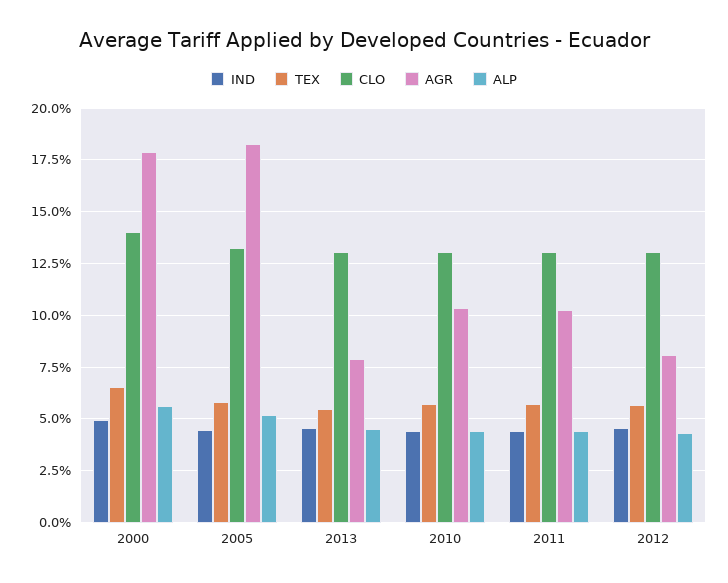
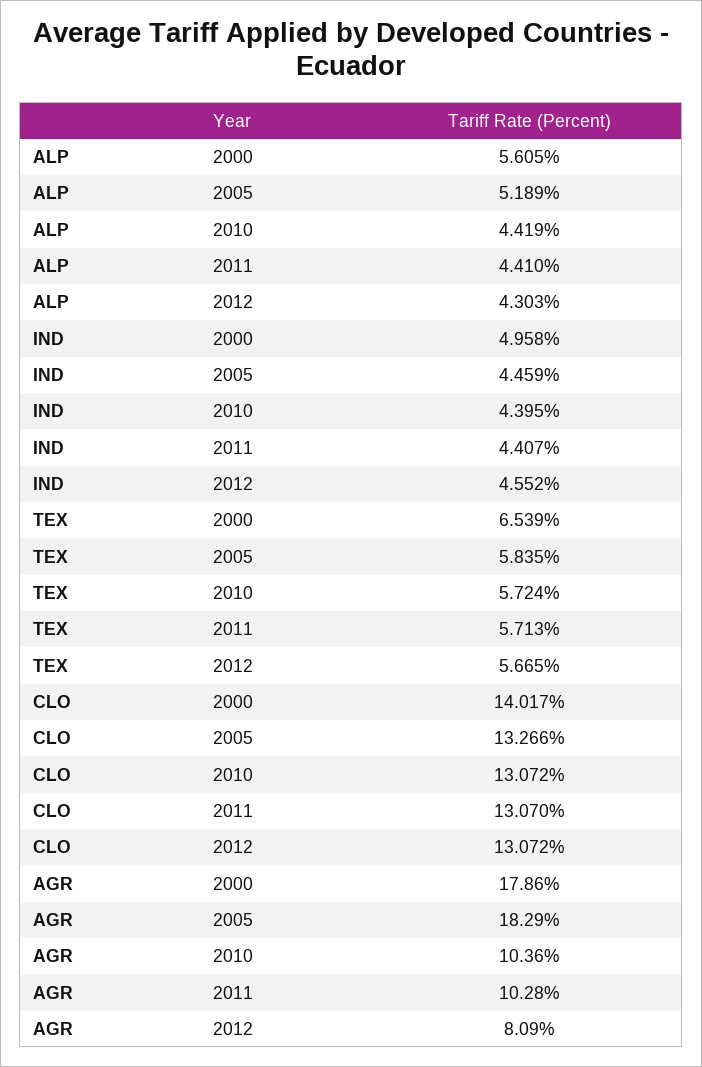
  {
    "IND": {
      "2000": 4.958,
      "2005": 4.459,
-     "2013": 4.5,
      "2010": 4.395,
      "2011": 4.407,
      "2012": 4.552
    },
    "TEX": {
      "2000": 6.539,
      "2005": 5.835,
-     "2013": 5.5,
      "2010": 5.724,
      "2011": 5.713,
      "2012": 5.665
    },
    "CLO": {
      "2000": 14.017,
      "2005": 13.266,
-     "2013": 13,
      "2010": 13.072,
      "2011": 13.07,
      "2012": 13.072
    },
    "AGR": {
      "2000": 17.86,
      "2005": 18.29,
-     "2013": 8,
      "2010": 10.36,
      "2011": 10.28,
      "2012": 8.09
    },
    "ALP": {
      "2000": 5.605,
      "2005": 5.189,
-     "2013": 4.5,
      "2010": 4.419,
      "2011": 4.41,
      "2012": 4.303
    }
  }

